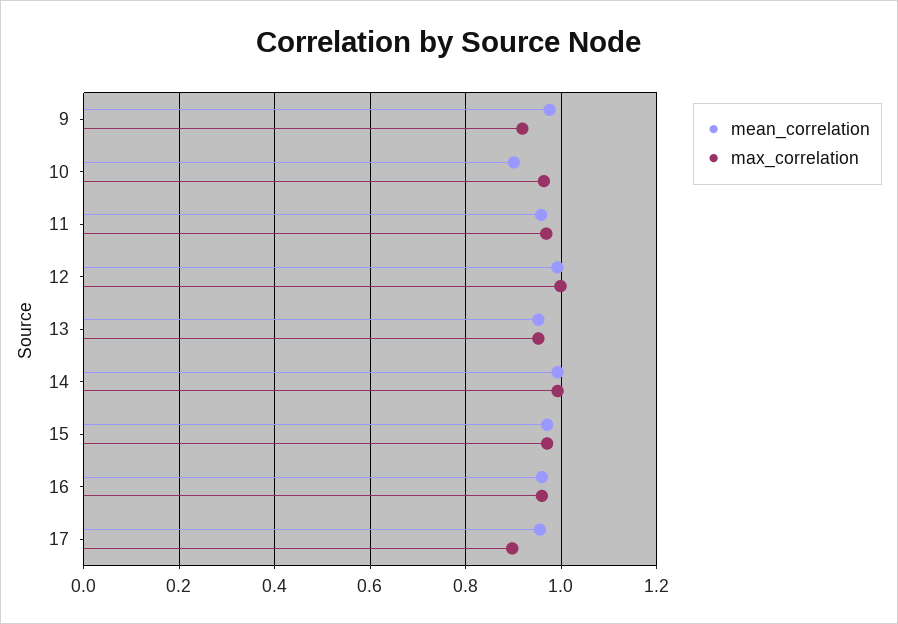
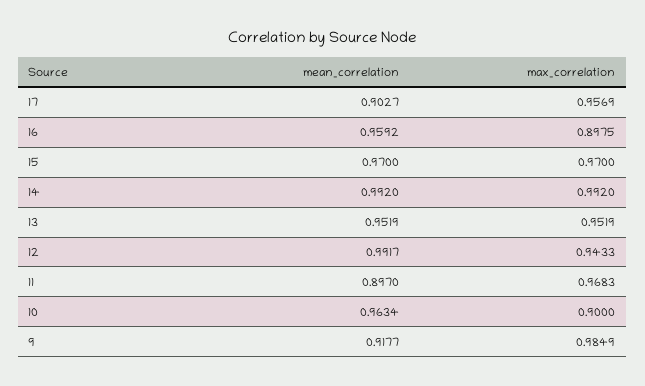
  {
    "mean_correlation": {
-     "9": 0.98,
+     "9": 0.9177,
-     "10": 0.9,
+     "10": 0.9634,
-     "11": 0.96,
+     "11": 0.897,
      "12": 0.9917,
      "13": 0.9519,
      "14": 0.992,
      "15": 0.97,
      "16": 0.9592,
-     "17": 0.96
+     "17": 0.9027
    },
    "max_correlation": {
-     "9": 0.92,
+     "9": 0.9849,
-     "10": 0.96,
+     "10": 0.9,
      "11": 0.9683,
-     "12": 1,
+     "12": 0.9433,
      "13": 0.9519,
      "14": 0.992,
      "15": 0.97,
-     "16": 0.96,
+     "16": 0.8975,
-     "17": 0.9
+     "17": 0.9569
    }
  }

